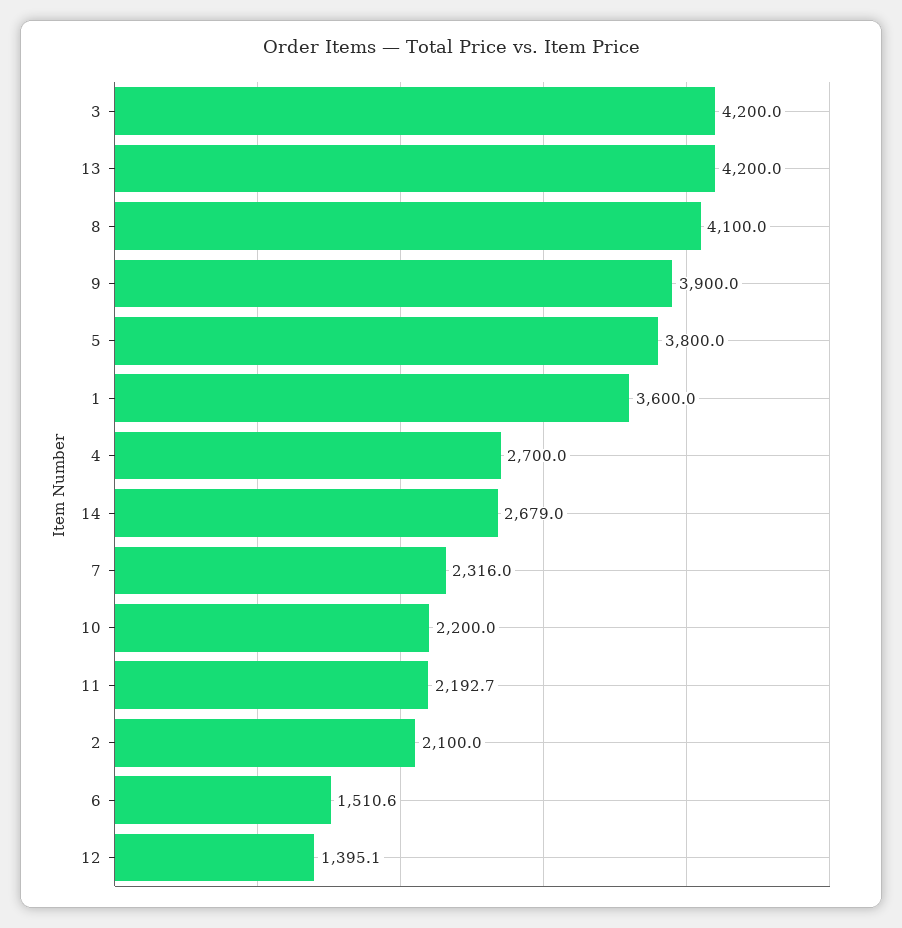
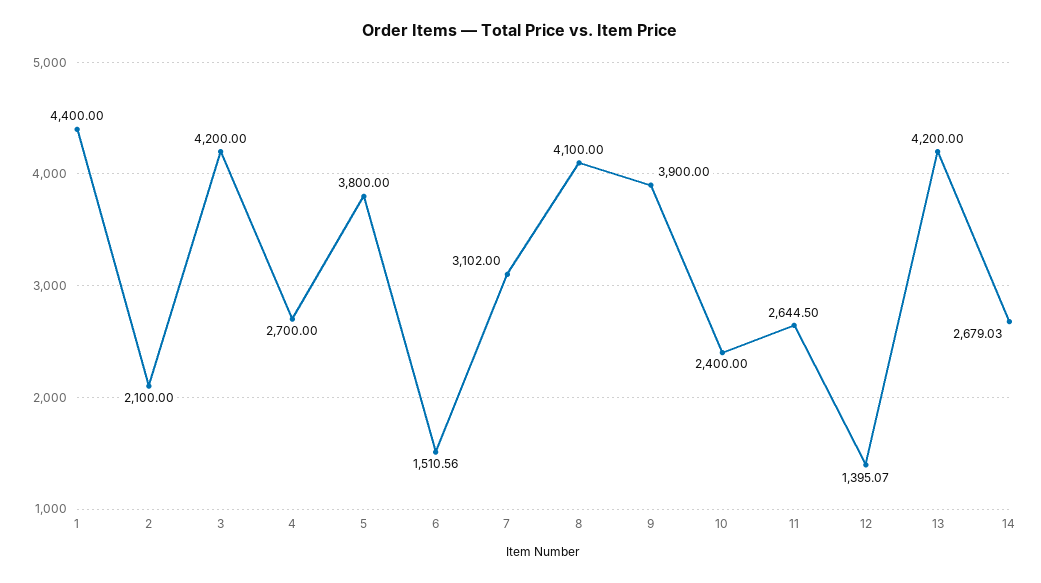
  {
    "3": 4200,
    "13": 4200,
    "8": 4100,
    "9": 3900,
    "5": 3800,
-   "1": 3600,
+   "1": 4400,
    "4": 2700,
    "14": 2679.03,
-   "7": 2316,
+   "7": 3102,
-   "10": 2200,
+   "10": 2400,
-   "11": 2192.7,
+   "11": 2644.5,
    "2": 2100,
    "6": 1510.56,
    "12": 1395.07
  }

